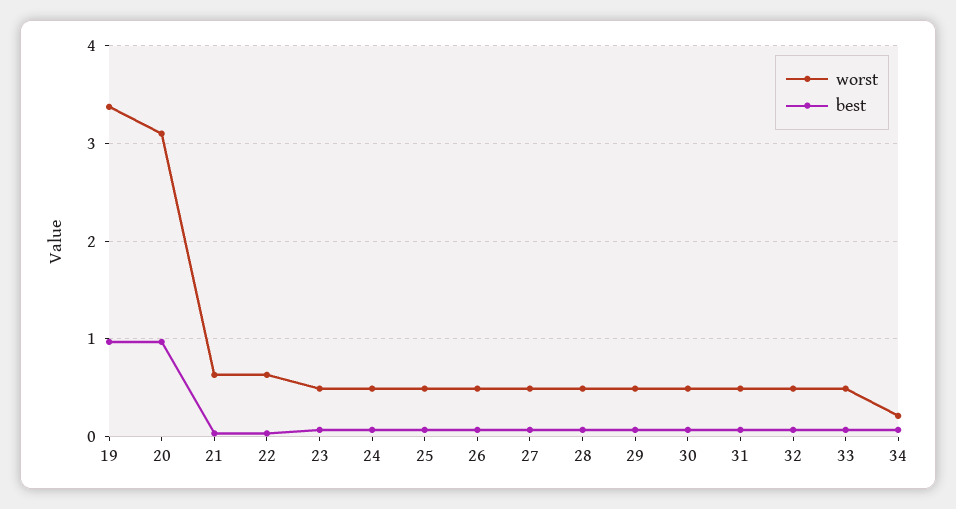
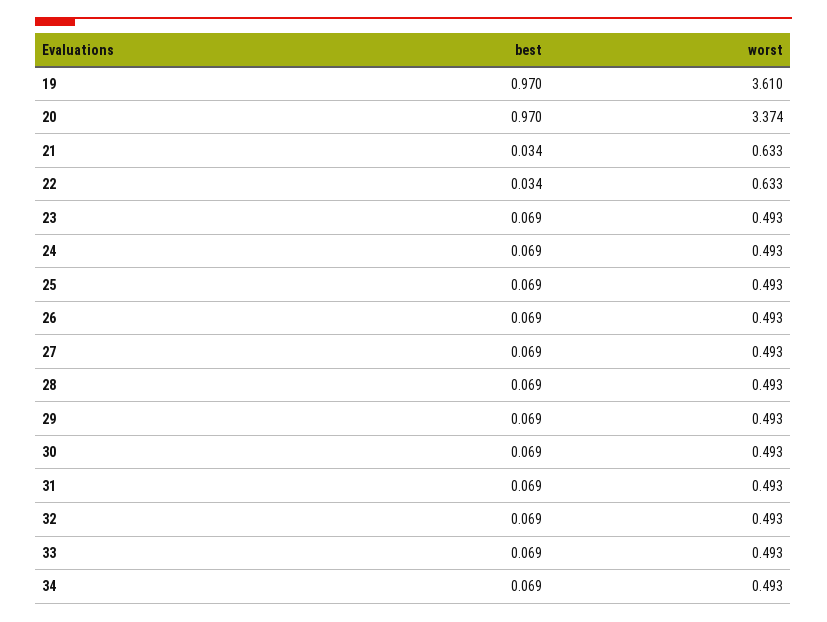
  {
    "worst": {
-     "19": 3.4,
+     "19": 3.61,
-     "20": 3.1,
+     "20": 3.374,
      "21": 0.633,
      "22": 0.633,
      "23": 0.493,
      "24": 0.493,
      "25": 0.493,
      "26": 0.493,
      "27": 0.493,
      "28": 0.493,
      "29": 0.493,
      "30": 0.493,
      "31": 0.493,
      "32": 0.493,
      "33": 0.493,
-     "34": 0.2
+     "34": 0.493
    },
    "best": {
      "19": 0.97,
      "20": 0.97,
      "21": 0.034,
      "22": 0.034,
      "23": 0.069,
      "24": 0.069,
      "25": 0.069,
      "26": 0.069,
      "27": 0.069,
      "28": 0.069,
      "29": 0.069,
      "30": 0.069,
      "31": 0.069,
      "32": 0.069,
      "33": 0.069,
      "34": 0.069
    }
  }

